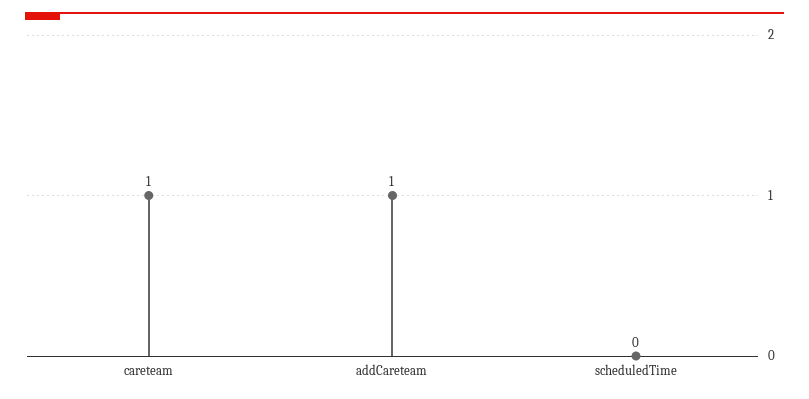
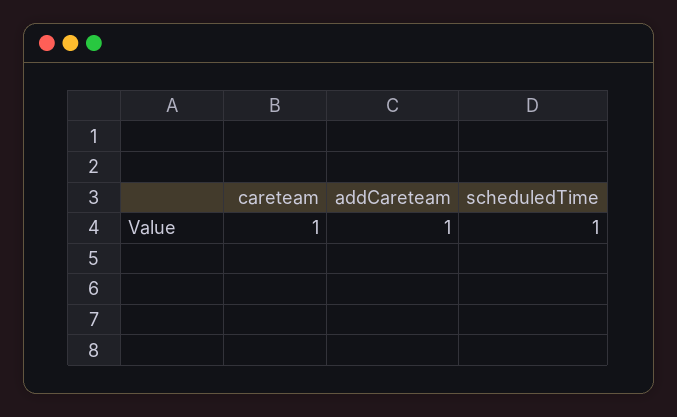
  {
    "careteam": 1,
    "addCareteam": 1,
-   "scheduledTime": 0
+   "scheduledTime": 1
  }

